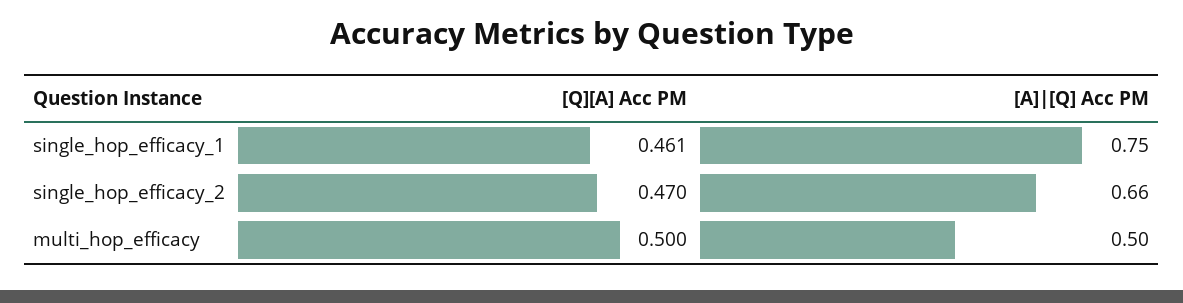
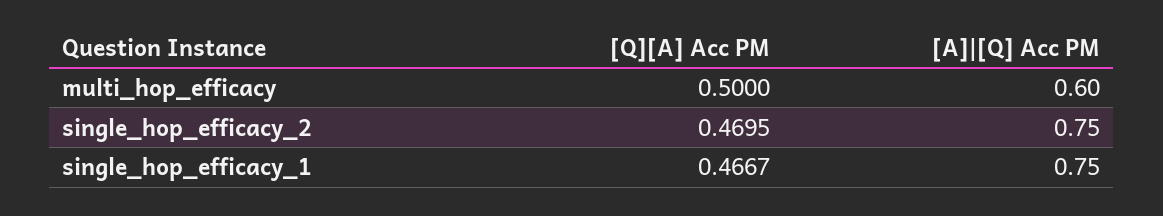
  {
    "[Q][A] Acc PM": {
-     "single_hop_efficacy_1": 0.461,
+     "single_hop_efficacy_1": 0.4667,
      "single_hop_efficacy_2": 0.4695,
      "multi_hop_efficacy": 0.5
    },
    "[A]|[Q] Acc PM": {
      "single_hop_efficacy_1": 0.75,
-     "single_hop_efficacy_2": 0.66,
+     "single_hop_efficacy_2": 0.75,
-     "multi_hop_efficacy": 0.5
+     "multi_hop_efficacy": 0.6
    }
  }

